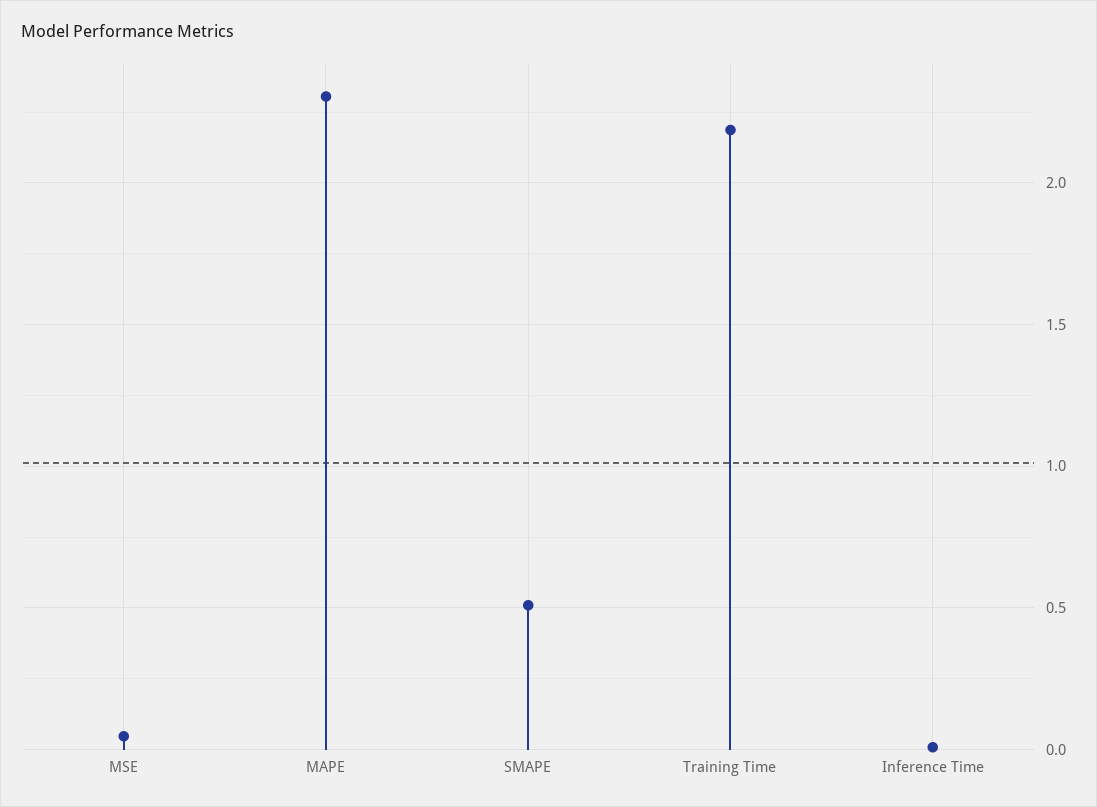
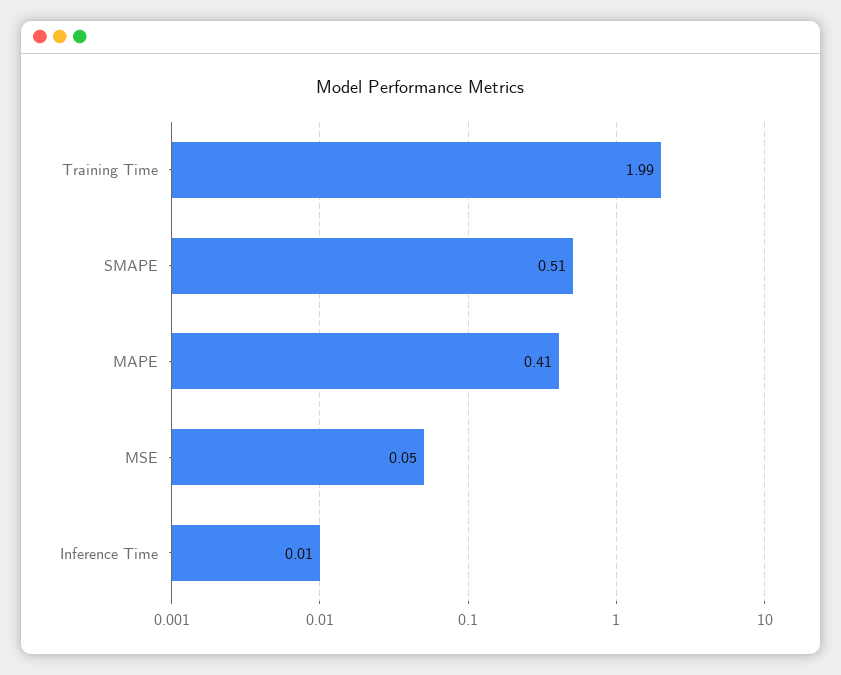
  {
    "MSE": 0.05,
-   "MAPE": 2.3,
+   "MAPE": 0.41,
    "SMAPE": 0.51,
-   "Training Time": 2.2,
+   "Training Time": 1.99,
    "Inference Time": 0.01
  }

